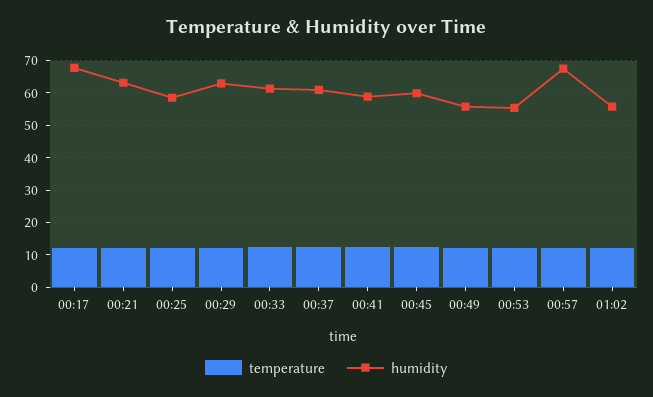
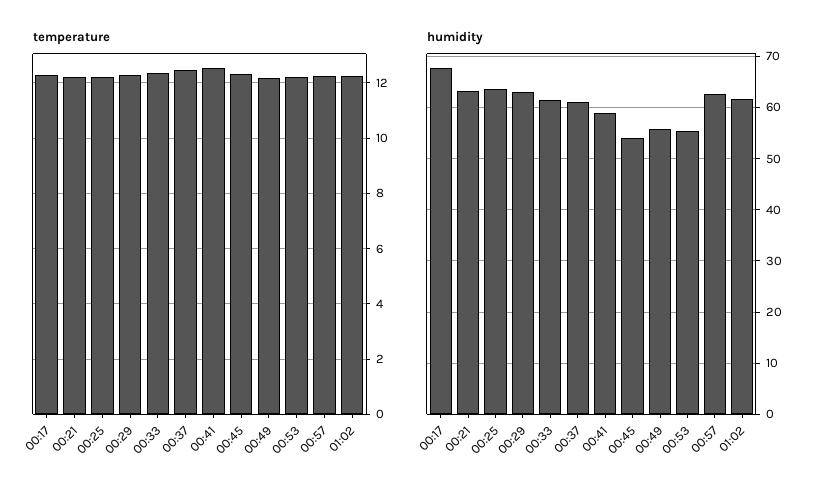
  {
    "temperature": {
      "00:17": 12.25,
      "00:21": 12.25,
      "00:25": 12.25,
      "00:29": 12.25,
      "00:33": 12.25,
      "00:37": 12.5,
      "00:41": 12.5,
      "00:45": 12.25,
      "00:49": 12.25,
      "00:53": 12.25,
      "00:57": 12.25,
      "01:02": 12.25
    },
    "humidity": {
      "00:17": 68,
      "00:21": 64,
-     "00:25": 58,
+     "00:25": 64,
      "00:29": 62,
      "00:33": 62,
      "00:37": 60,
      "00:41": 58,
-     "00:45": 60,
+     "00:45": 54,
      "00:49": 56,
      "00:53": 56,
-     "00:57": 68,
+     "00:57": 62,
-     "01:02": 56
+     "01:02": 62
    }
  }

